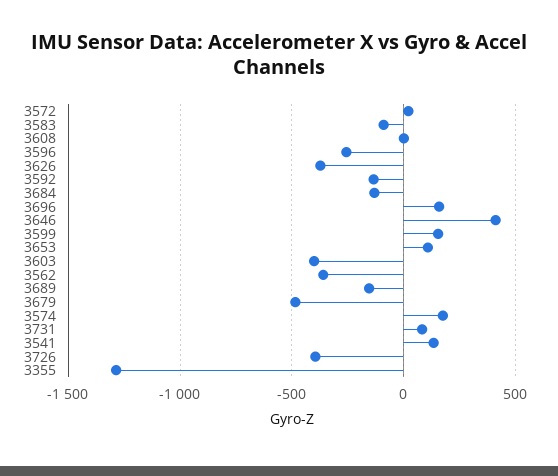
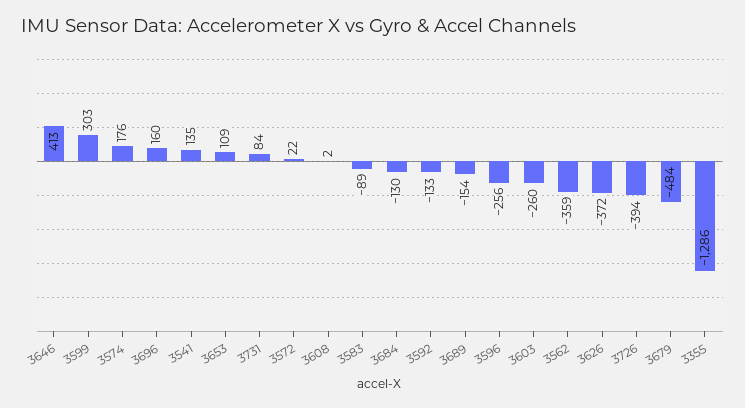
  {
    "3572": 22,
    "3583": -89,
    "3608": 2,
    "3596": -256,
    "3626": -372,
    "3592": -133,
    "3684": -130,
    "3696": 160,
    "3646": 413,
-   "3599": 150,
+   "3599": 303,
    "3653": 109,
-   "3603": -400,
+   "3603": -260,
    "3562": -359,
    "3689": -154,
    "3679": -484,
    "3574": 176,
    "3731": 84,
    "3541": 135,
    "3726": -394,
    "3355": -1286
  }

